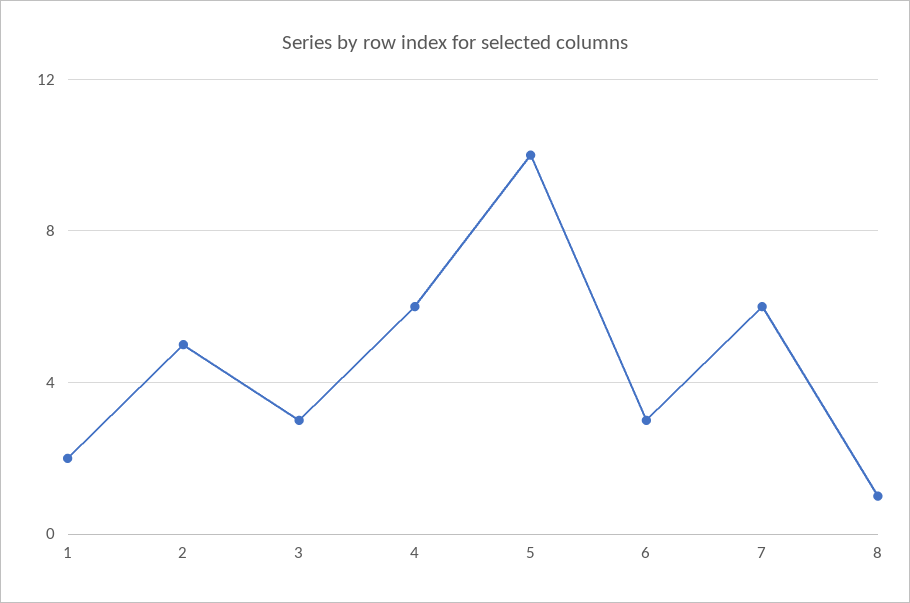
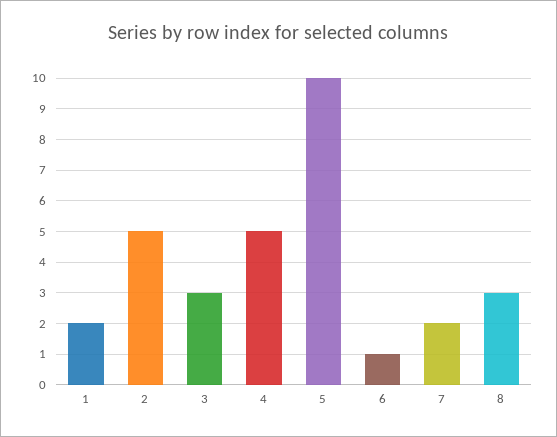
  {
    "1": 2,
    "2": 5,
    "3": 3,
-   "4": 6,
+   "4": 5,
    "5": 10,
-   "6": 3,
+   "6": 1,
-   "7": 6,
+   "7": 2,
-   "8": 1
+   "8": 3
  }

